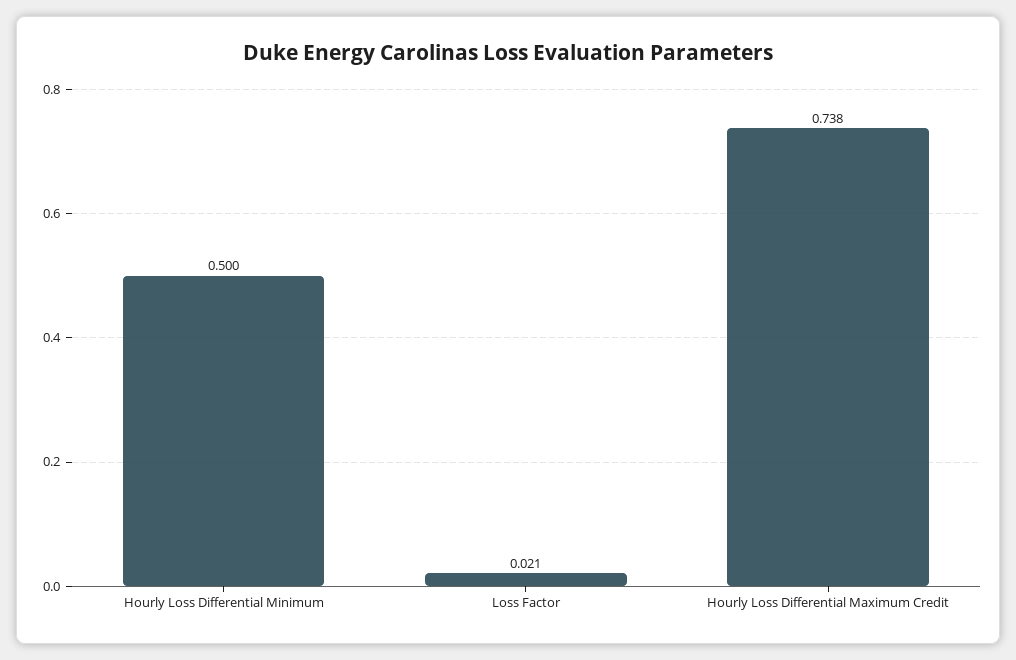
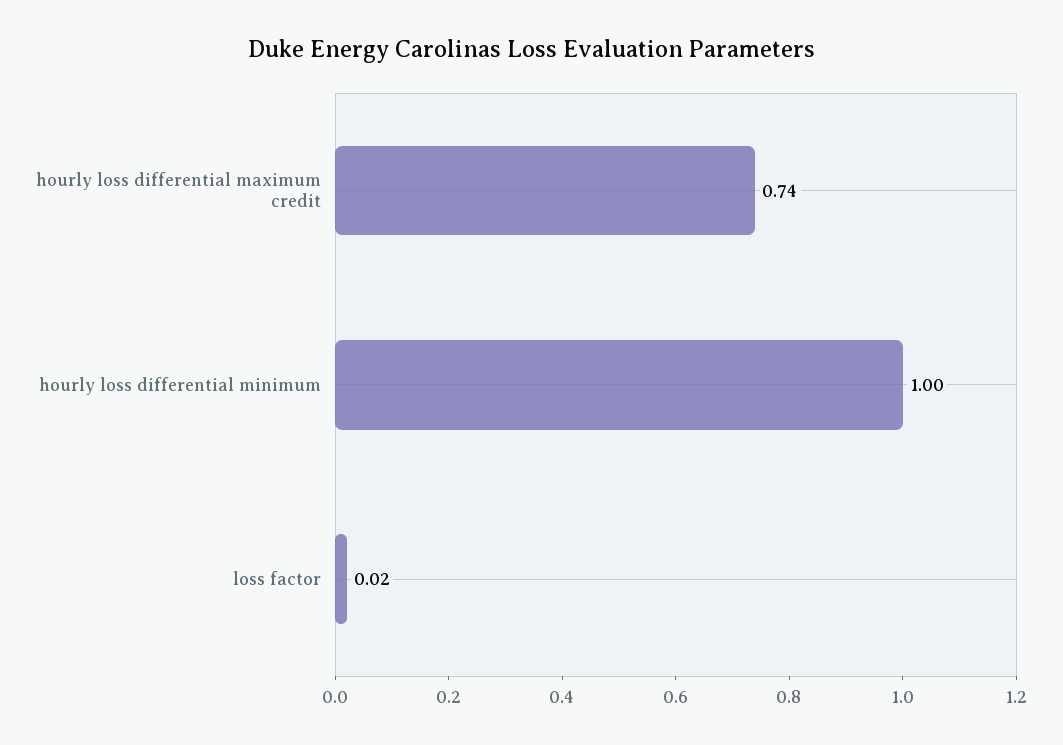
  {
-   "Hourly Loss Differential Minimum": 0.5,
+   "Hourly Loss Differential Minimum": 1,
    "Loss Factor": 0.021,
    "Hourly Loss Differential Maximum Credit": 0.738
  }

